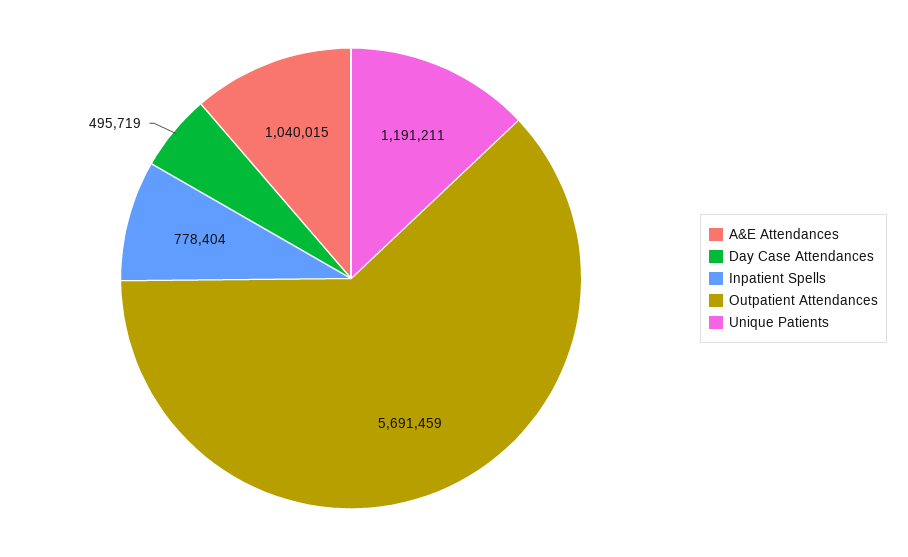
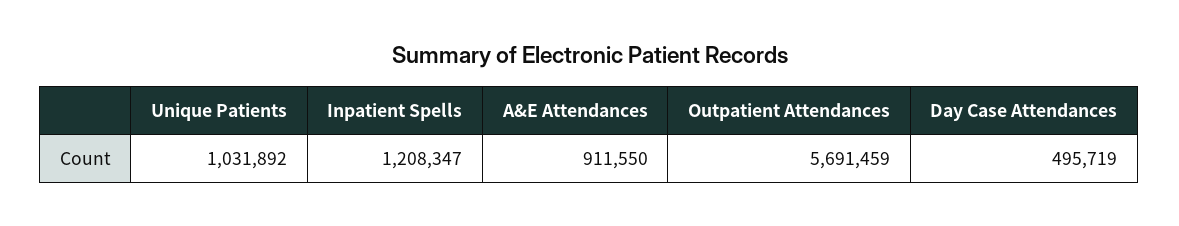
  {
-   "A&E Attendances": 1040015,
+   "A&E Attendances": 911550,
    "Day Case Attendances": 495719,
-   "Inpatient Spells": 778404,
+   "Inpatient Spells": 1208347,
    "Outpatient Attendances": 5691459,
-   "Unique Patients": 1191211
+   "Unique Patients": 1031892
  }

